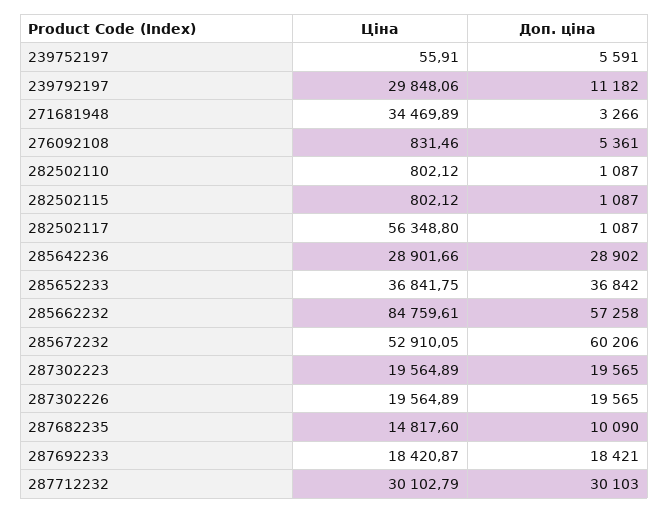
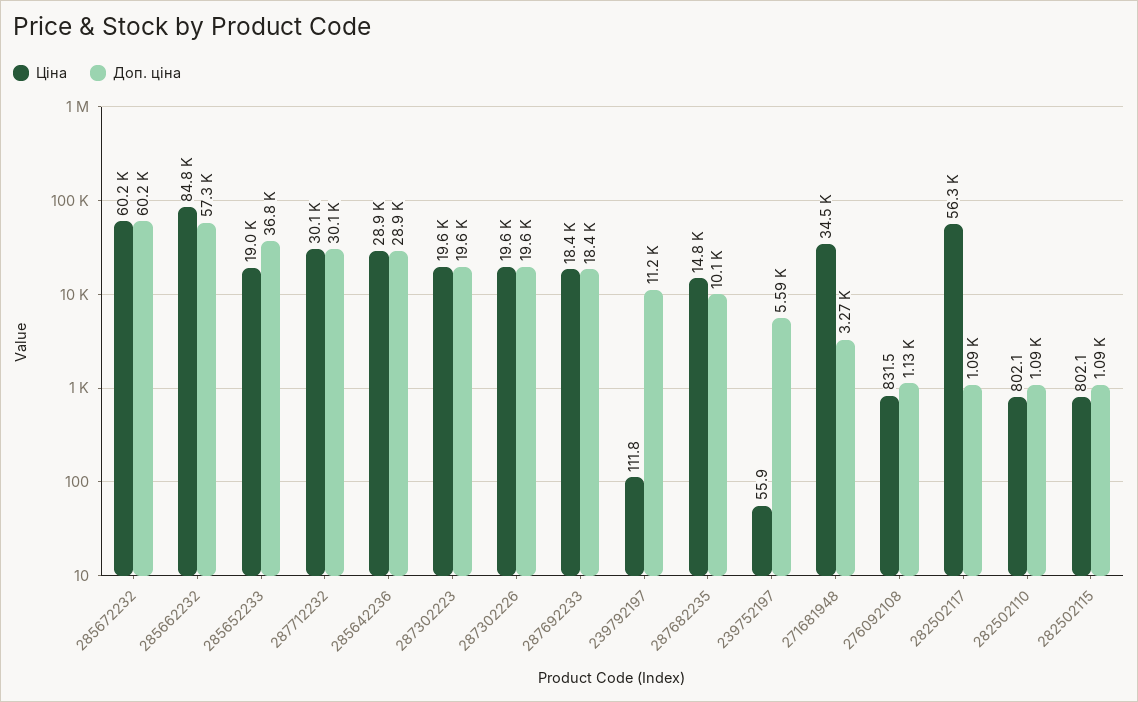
  {
    "Ціна": {
      "239752197": 55.91,
-     "239792197": 29848.06,
+     "239792197": 111.8,
      "271681948": 34469.89,
      "276092108": 831.46,
      "282502110": 802.12,
      "282502115": 802.12,
      "282502117": 56348.8,
      "285642236": 28901.66,
-     "285652233": 36841.75,
+     "285652233": 19000,
      "285662232": 84759.61,
-     "285672232": 52910.05,
+     "285672232": 60200,
      "287302223": 19564.89,
      "287302226": 19564.89,
      "287682235": 14817.6,
      "287692233": 18420.87,
      "287712232": 30102.79
    },
    "Доп. ціна": {
      "239752197": 5591,
      "239792197": 11182,
      "271681948": 3266,
-     "276092108": 5361,
+     "276092108": 1130,
      "282502110": 1087,
      "282502115": 1087,
      "282502117": 1087,
      "285642236": 28902,
      "285652233": 36842,
      "285662232": 57258,
      "285672232": 60206,
      "287302223": 19565,
      "287302226": 19565,
      "287682235": 10090,
      "287692233": 18421,
      "287712232": 30103
    }
  }

